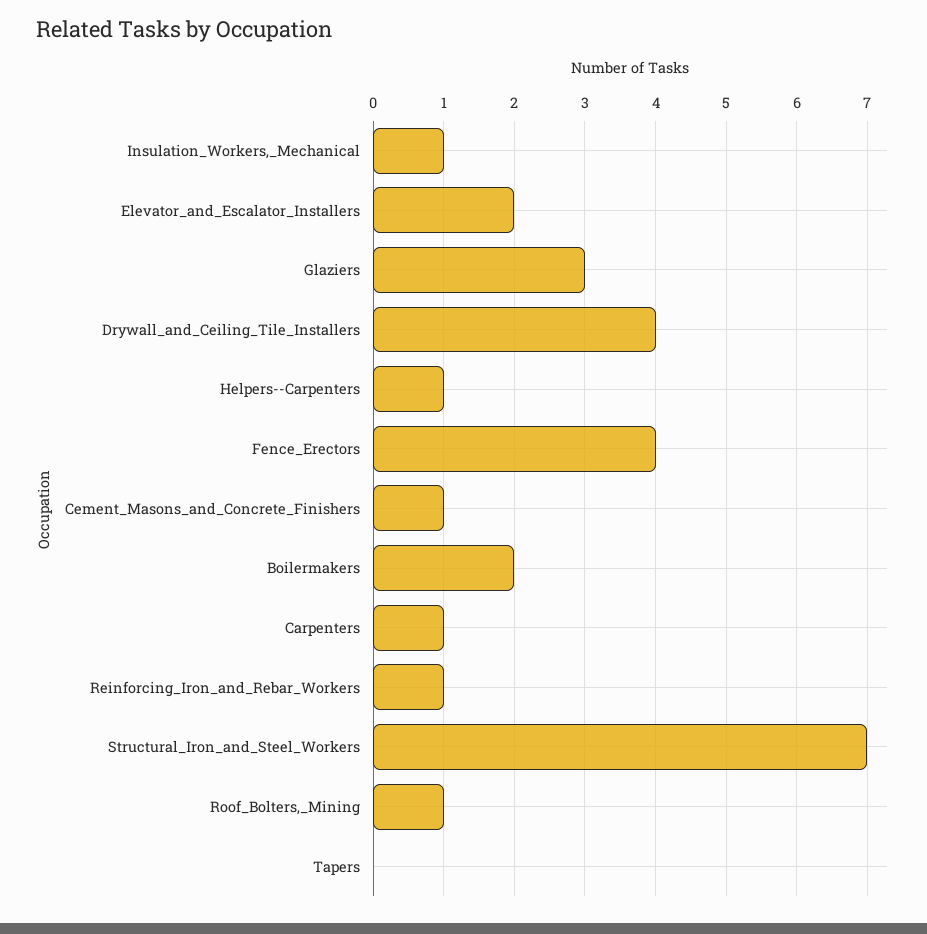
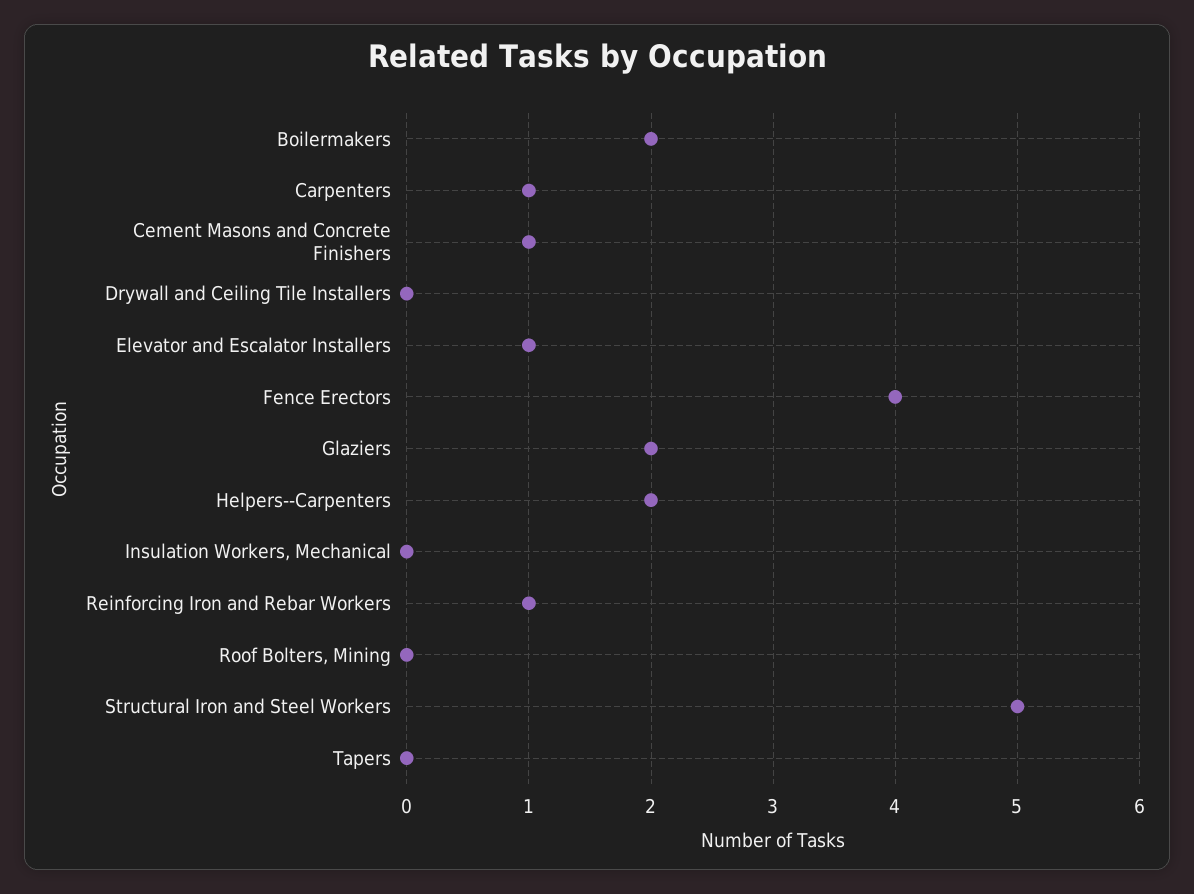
  {
-   "Insulation_Workers,_Mechanical": 1,
+   "Insulation_Workers,_Mechanical": 0,
-   "Elevator_and_Escalator_Installers": 2,
+   "Elevator_and_Escalator_Installers": 1,
-   "Glaziers": 3,
+   "Glaziers": 2,
-   "Drywall_and_Ceiling_Tile_Installers": 4,
+   "Drywall_and_Ceiling_Tile_Installers": 0,
-   "Helpers--Carpenters": 1,
+   "Helpers--Carpenters": 2,
    "Fence_Erectors": 4,
    "Cement_Masons_and_Concrete_Finishers": 1,
    "Boilermakers": 2,
    "Carpenters": 1,
    "Reinforcing_Iron_and_Rebar_Workers": 1,
-   "Structural_Iron_and_Steel_Workers": 7,
+   "Structural_Iron_and_Steel_Workers": 5,
-   "Roof_Bolters,_Mining": 1,
+   "Roof_Bolters,_Mining": 0,
    "Tapers": 0
  }

